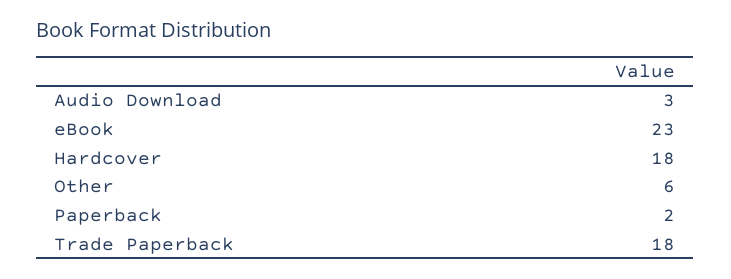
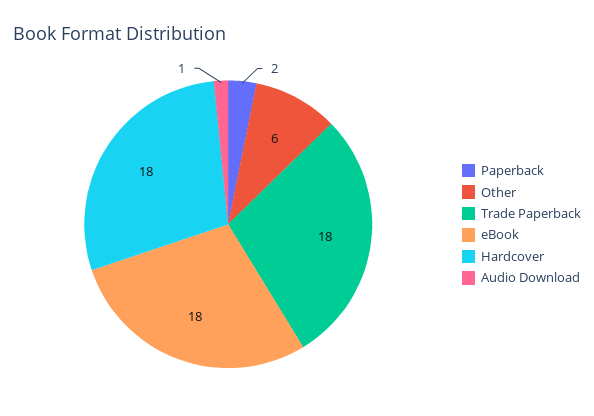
  {
-   "Audio Download": 3,
+   "Audio Download": 1,
-   "eBook": 23,
+   "eBook": 18,
    "Hardcover": 18,
    "Other": 6,
    "Paperback": 2,
    "Trade Paperback": 18
  }

